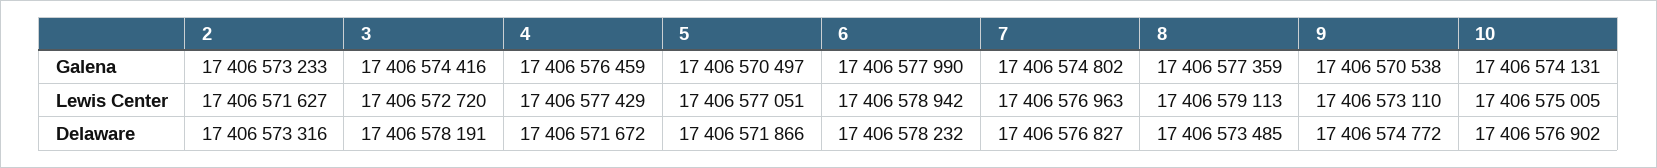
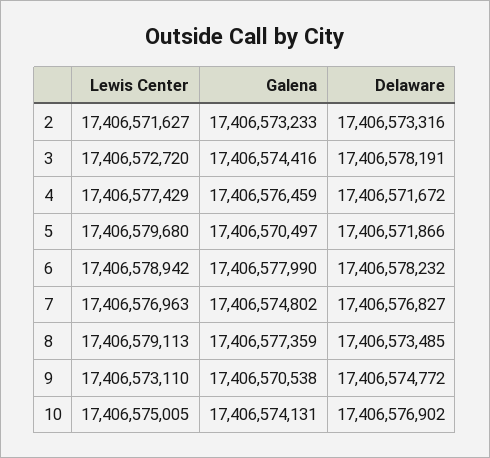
  {
    "2": {
      "Galena": 17406573233,
      "Lewis Center": 17406571627,
      "Delaware": 17406573316
    },
    "3": {
      "Galena": 17406574416,
      "Lewis Center": 17406572720,
      "Delaware": 17406578191
    },
    "4": {
      "Galena": 17406576459,
      "Lewis Center": 17406577429,
      "Delaware": 17406571672
    },
    "5": {
      "Galena": 17406570497,
-     "Lewis Center": 17406577051,
+     "Lewis Center": 17406579680,
      "Delaware": 17406571866
    },
    "6": {
      "Galena": 17406577990,
      "Lewis Center": 17406578942,
      "Delaware": 17406578232
    },
    "7": {
      "Galena": 17406574802,
      "Lewis Center": 17406576963,
      "Delaware": 17406576827
    },
    "8": {
      "Galena": 17406577359,
      "Lewis Center": 17406579113,
      "Delaware": 17406573485
    },
    "9": {
      "Galena": 17406570538,
      "Lewis Center": 17406573110,
      "Delaware": 17406574772
    },
    "10": {
      "Galena": 17406574131,
      "Lewis Center": 17406575005,
      "Delaware": 17406576902
    }
  }

